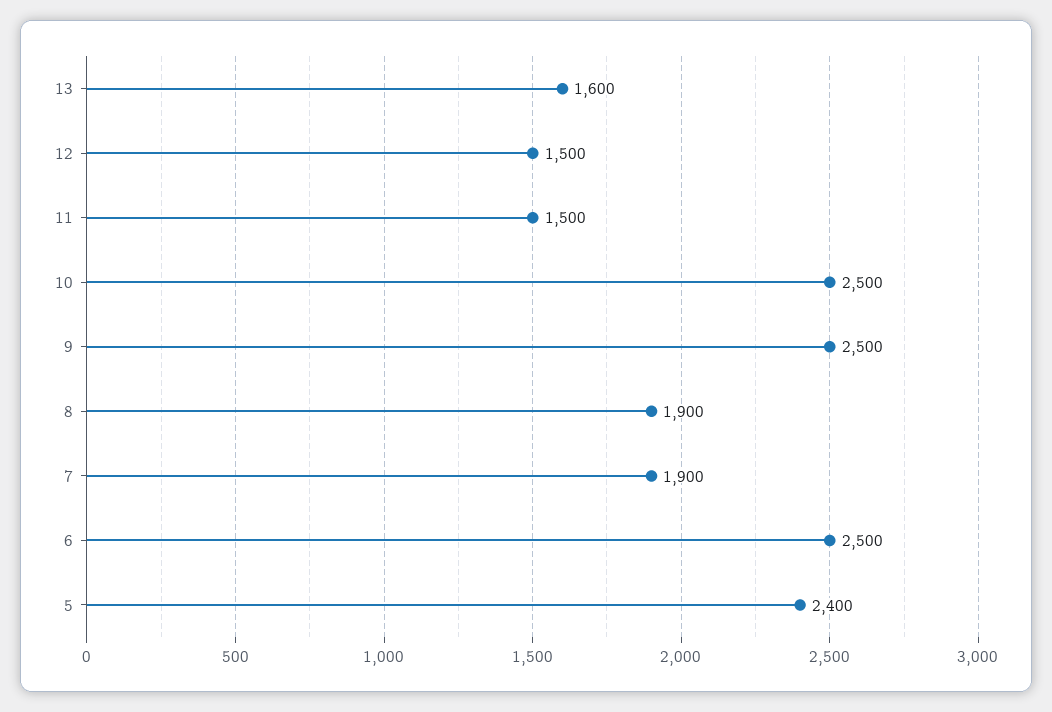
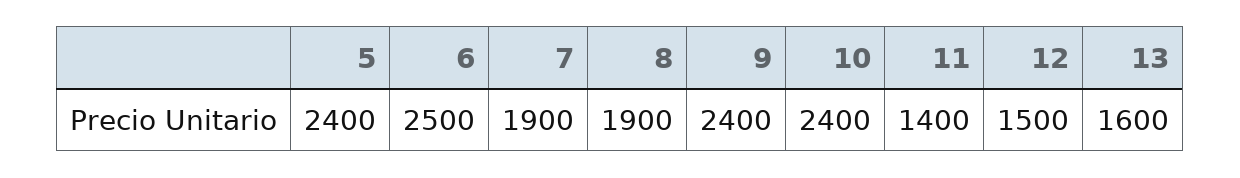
  {
    "13": 1600,
    "12": 1500,
-   "11": 1500,
+   "11": 1400,
-   "10": 2500,
+   "10": 2400,
-   "9": 2500,
+   "9": 2400,
    "8": 1900,
    "7": 1900,
    "6": 2500,
    "5": 2400
  }

